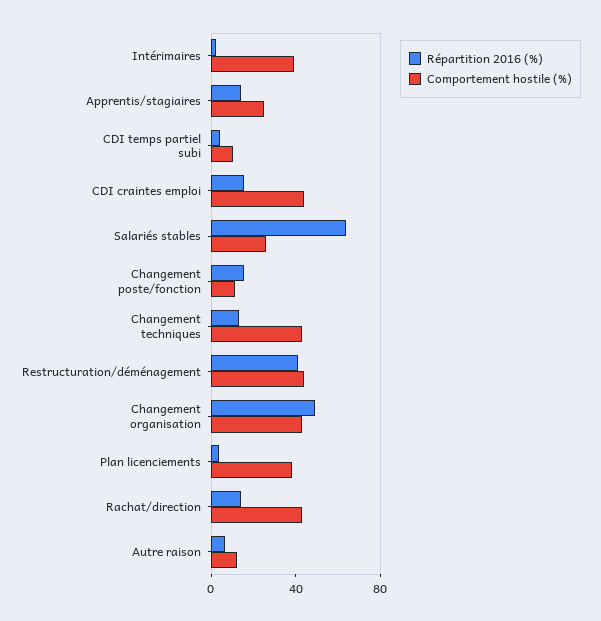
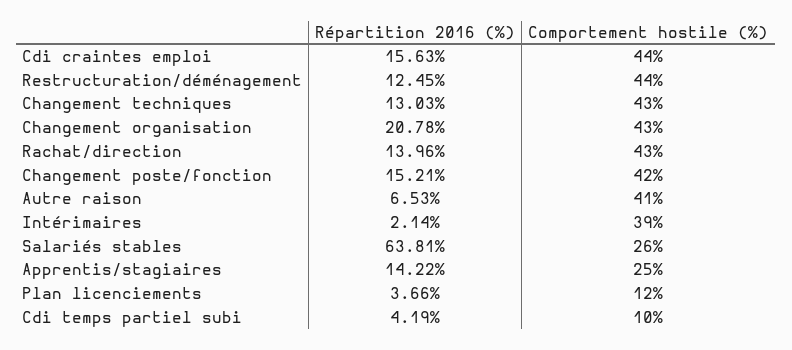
  {
    "Répartition 2016 (%)": {
      "Intérimaires": 2.14,
      "Apprentis/stagiaires": 14.22,
      "CDI temps partiel subi": 4.19,
      "CDI craintes emploi": 15.63,
      "Salariés stables": 63.81,
      "Changement poste/fonction": 15.21,
      "Changement techniques": 13.03,
-     "Restructuration/déménagement": 40,
+     "Restructuration/déménagement": 12.45,
-     "Changement organisation": 50,
+     "Changement organisation": 20.78,
      "Plan licenciements": 3.66,
      "Rachat/direction": 13.96,
      "Autre raison": 6.53
    },
    "Comportement hostile (%)": {
      "Intérimaires": 39,
      "Apprentis/stagiaires": 25,
      "CDI temps partiel subi": 10,
      "CDI craintes emploi": 44,
      "Salariés stables": 26,
-     "Changement poste/fonction": 10,
+     "Changement poste/fonction": 42,
      "Changement techniques": 43,
      "Restructuration/déménagement": 44,
      "Changement organisation": 43,
-     "Plan licenciements": 40,
+     "Plan licenciements": 12,
      "Rachat/direction": 43,
-     "Autre raison": 10
+     "Autre raison": 41
    }
  }

